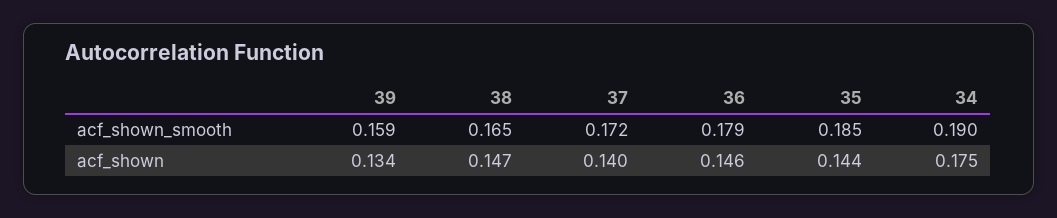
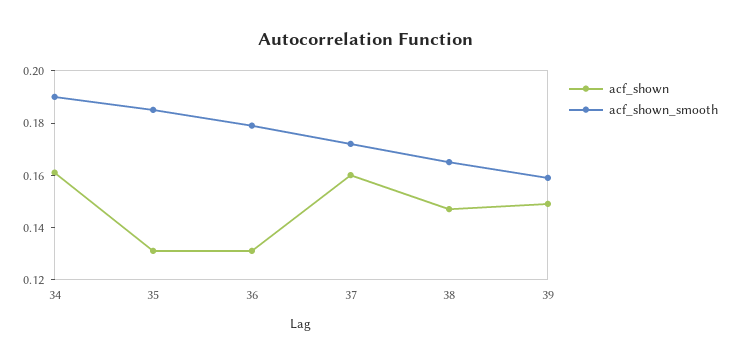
  {
    "acf_shown_smooth": {
      "39": 0.159,
      "38": 0.165,
      "37": 0.172,
      "36": 0.179,
      "35": 0.185,
      "34": 0.19
    },
    "acf_shown": {
-     "39": 0.134,
+     "39": 0.15,
      "38": 0.147,
-     "37": 0.14,
+     "37": 0.16,
-     "36": 0.146,
+     "36": 0.13,
-     "35": 0.144,
+     "35": 0.13,
-     "34": 0.175
+     "34": 0.16
    }
  }

